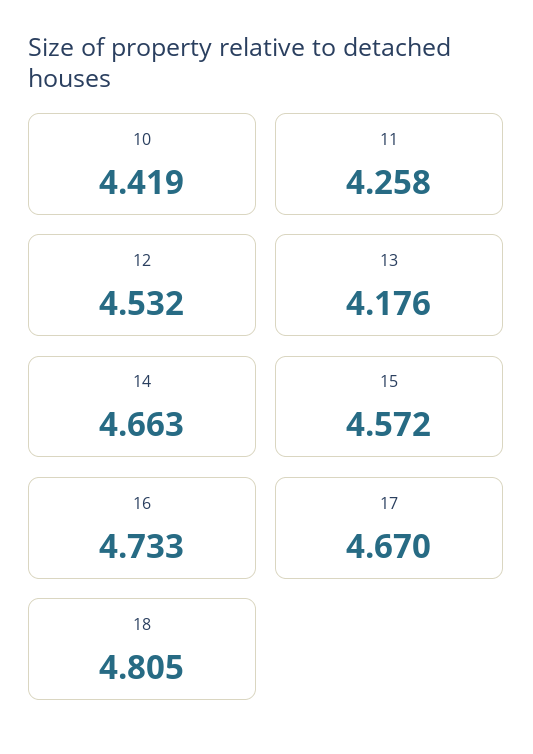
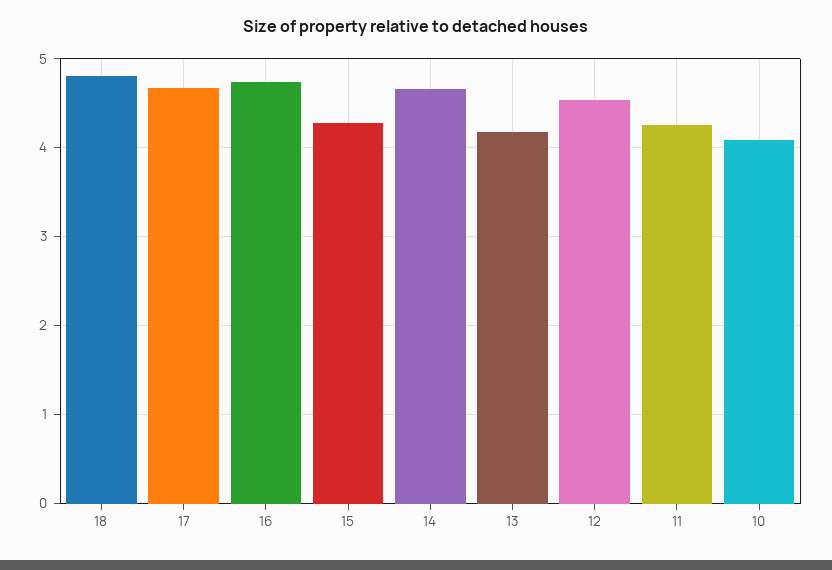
  {
-   "10": 4.419,
+   "10": 4.1,
    "11": 4.258,
    "12": 4.532,
    "13": 4.176,
    "14": 4.663,
-   "15": 4.572,
+   "15": 4.3,
    "16": 4.733,
    "17": 4.67,
    "18": 4.805
  }

